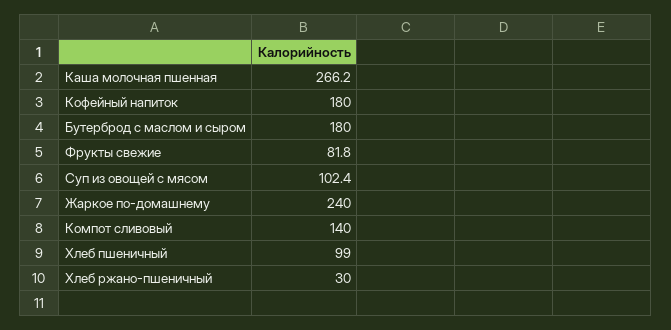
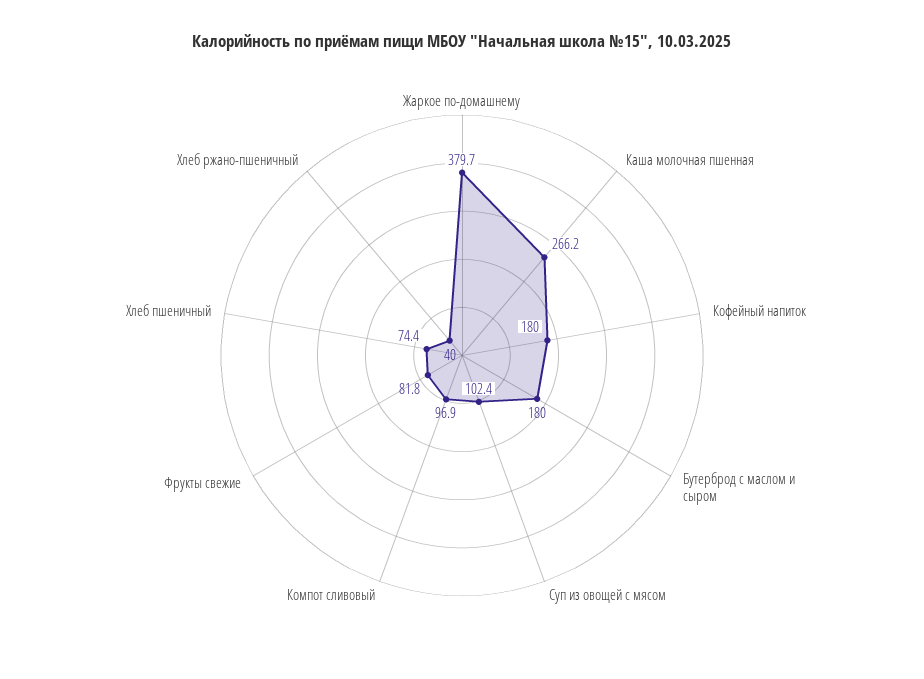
  {
    "Каша молочная пшенная": 266.2,
    "Кофейный напиток": 180,
    "Бутерброд с маслом и сыром": 180,
    "Фрукты свежие": 81.8,
    "Суп из овощей с мясом": 102.4,
-   "Жаркое по-домашнему": 240,
+   "Жаркое по-домашнему": 379.7,
-   "Компот сливовый": 140,
+   "Компот сливовый": 96.9,
-   "Хлеб пшеничный": 99,
+   "Хлеб пшеничный": 74.4,
-   "Хлеб ржано-пшеничный": 30
+   "Хлеб ржано-пшеничный": 40
  }

